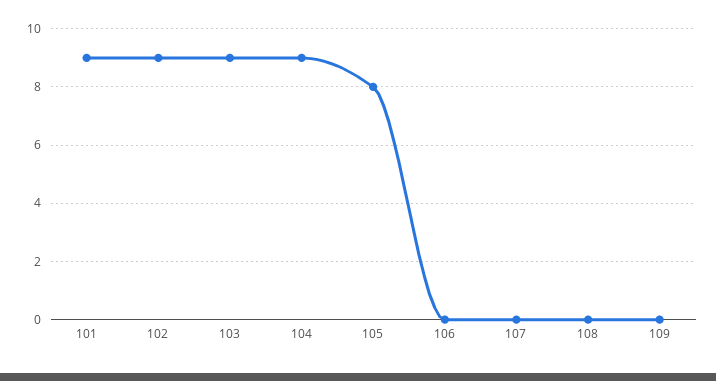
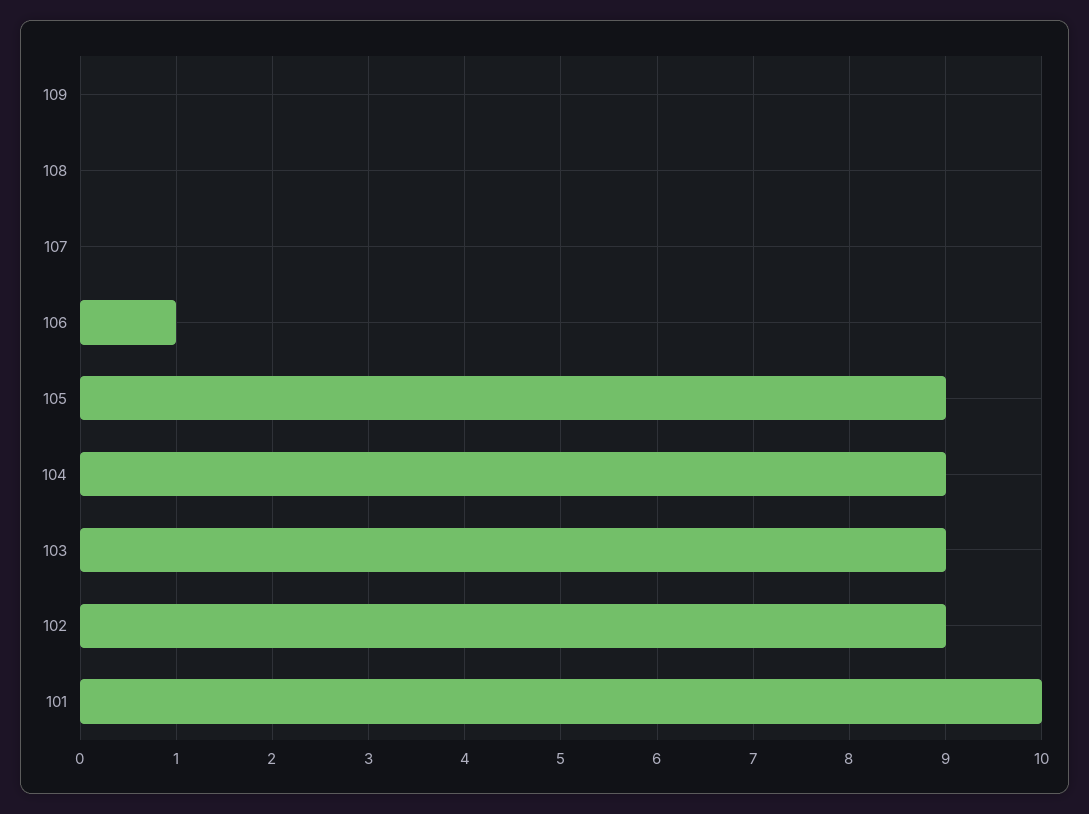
  {
-   "101": 9,
+   "101": 10,
    "102": 9,
    "103": 9,
    "104": 9,
-   "105": 8,
+   "105": 9,
-   "106": 0,
+   "106": 1,
    "107": 0,
    "108": 0,
    "109": 0
  }

